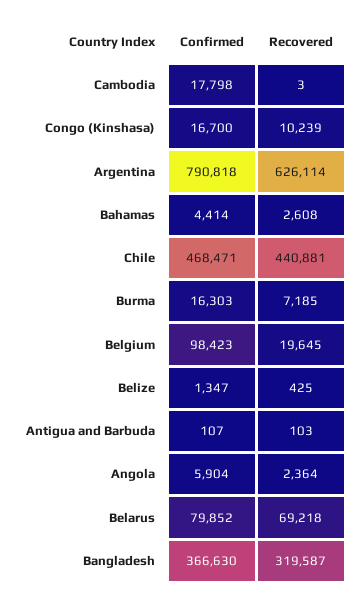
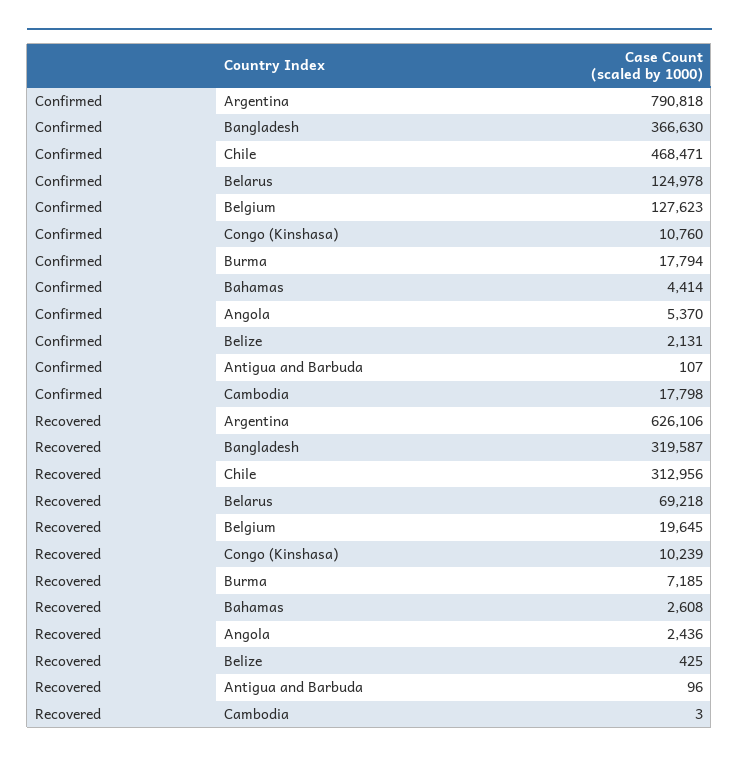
  {
    "Confirmed": {
      "Cambodia": 17798,
-     "Congo (Kinshasa)": 16700,
+     "Congo (Kinshasa)": 10760,
      "Argentina": 790818,
      "Bahamas": 4414,
      "Chile": 468471,
-     "Burma": 16303,
+     "Burma": 17794,
-     "Belgium": 98423,
+     "Belgium": 127623,
-     "Belize": 1347,
+     "Belize": 2131,
      "Antigua and Barbuda": 107,
-     "Angola": 5904,
+     "Angola": 5370,
-     "Belarus": 79852,
+     "Belarus": 124978,
      "Bangladesh": 366630
    },
    "Recovered": {
      "Cambodia": 3,
      "Congo (Kinshasa)": 10239,
-     "Argentina": 626114,
+     "Argentina": 626106,
      "Bahamas": 2608,
-     "Chile": 440881,
+     "Chile": 312956,
      "Burma": 7185,
      "Belgium": 19645,
      "Belize": 425,
-     "Antigua and Barbuda": 103,
+     "Antigua and Barbuda": 96,
-     "Angola": 2364,
+     "Angola": 2436,
      "Belarus": 69218,
      "Bangladesh": 319587
    }
  }

